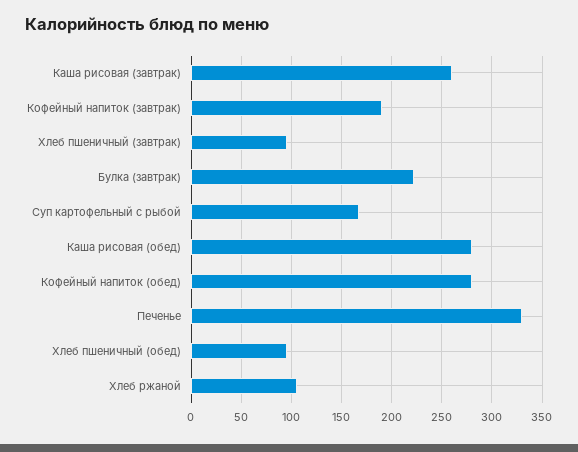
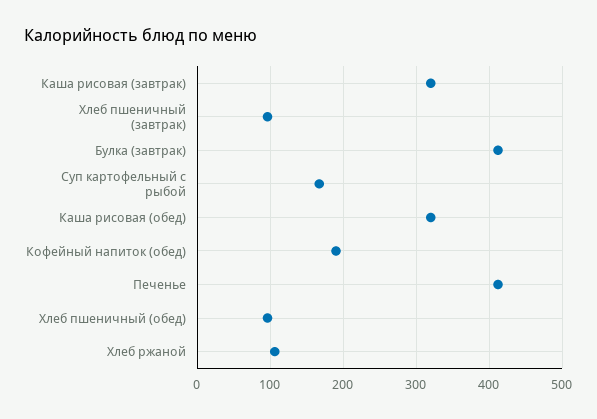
  {
-   "Каша рисовая (завтрак)": 260,
+   "Каша рисовая (завтрак)": 320,
-   "Кофейный напиток (завтрак)": 190,
    "Хлеб пшеничный (завтрак)": 100,
-   "Булка (завтрак)": 220,
+   "Булка (завтрак)": 410,
    "Суп картофельный с рыбой": 170,
-   "Каша рисовая (обед)": 280,
+   "Каша рисовая (обед)": 320,
-   "Кофейный напиток (обед)": 280,
+   "Кофейный напиток (обед)": 190,
-   "Печенье": 330,
+   "Печенье": 410,
    "Хлеб пшеничный (обед)": 100,
    "Хлеб ржаной": 110
  }

